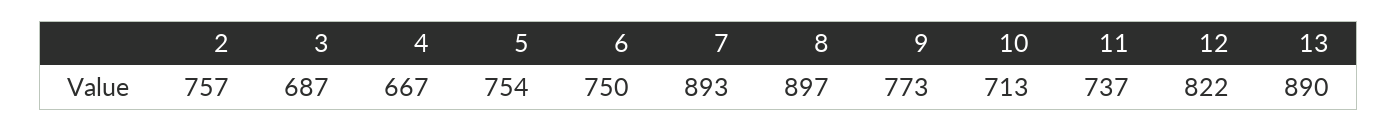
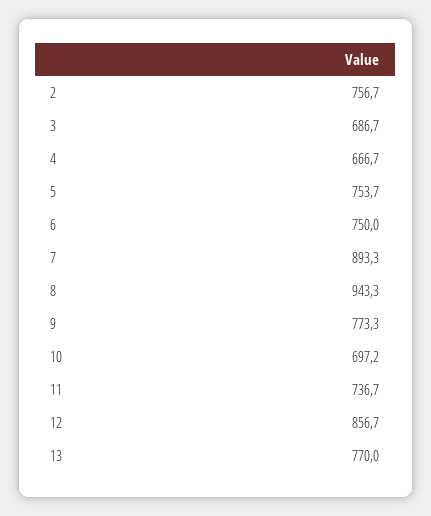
  {
    "2": 756.7,
    "3": 686.7,
    "4": 666.7,
    "5": 753.7,
    "6": 750,
    "7": 893.3,
-   "8": 897,
+   "8": 943.3,
    "9": 773.3,
-   "10": 713,
+   "10": 697.2,
    "11": 736.7,
-   "12": 822,
+   "12": 856.7,
-   "13": 890
+   "13": 770
  }

